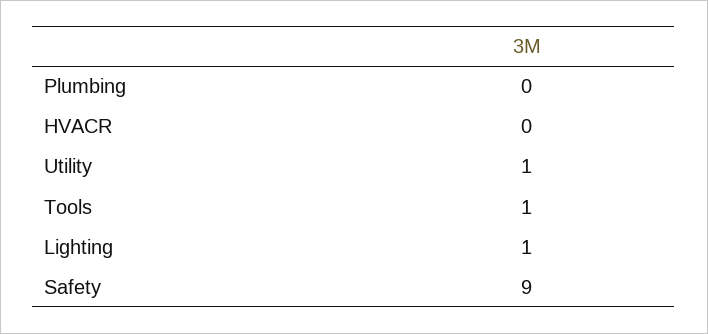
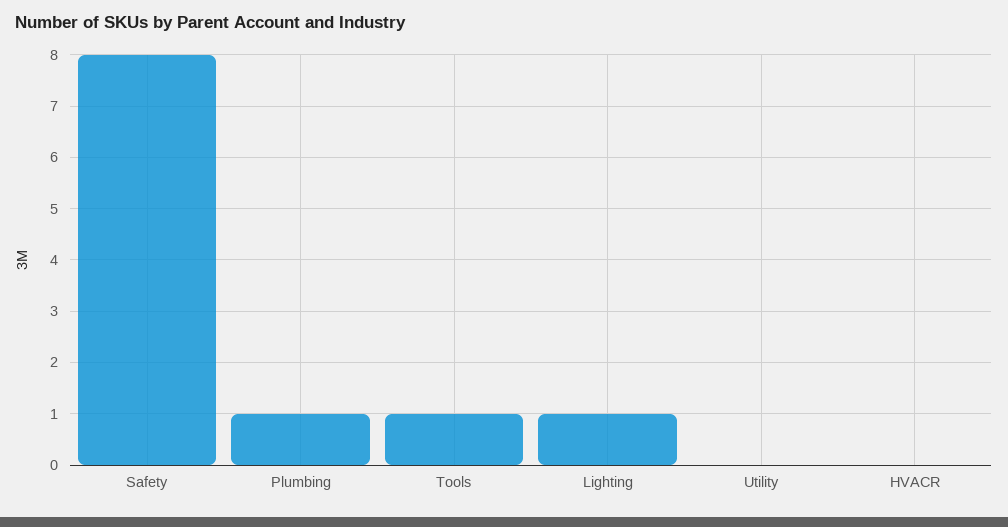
  {
-   "Plumbing": 0,
+   "Plumbing": 1,
    "HVACR": 0,
-   "Utility": 1,
+   "Utility": 0,
    "Tools": 1,
    "Lighting": 1,
-   "Safety": 9
+   "Safety": 8
  }

